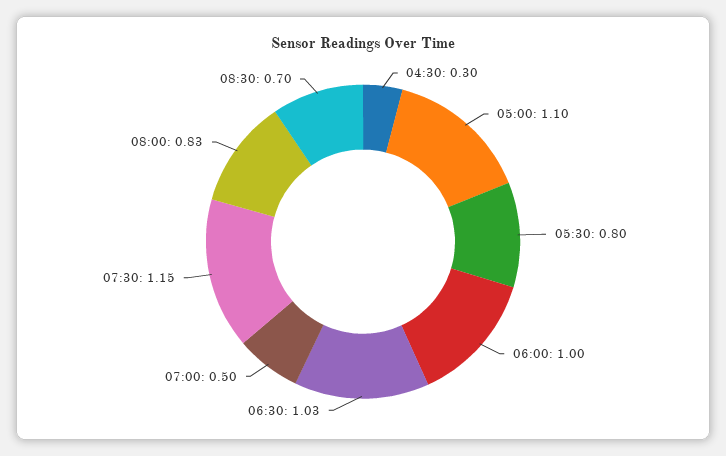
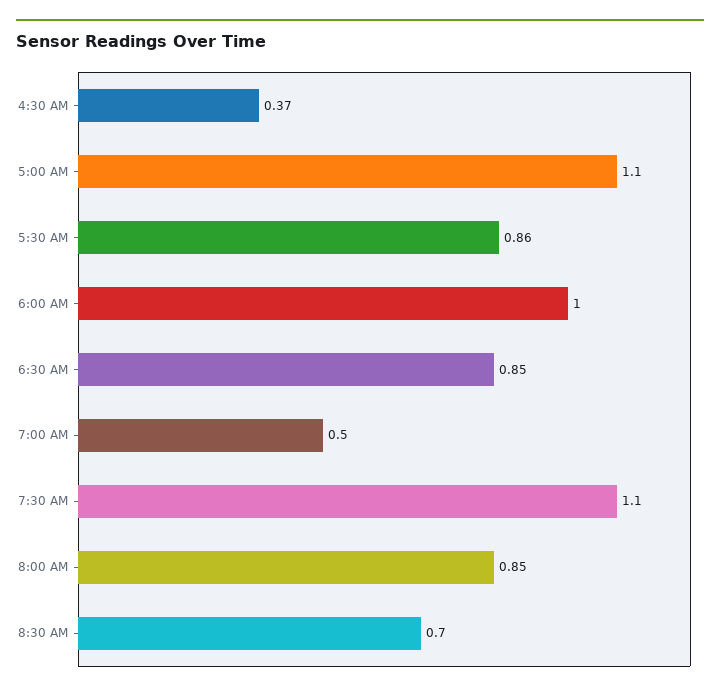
  {
-   "04:30": 0.3,
+   "04:30": 0.37,
    "05:00": 1.1,
-   "05:30": 0.8,
+   "05:30": 0.86,
    "06:00": 1,
-   "06:30": 1.03,
+   "06:30": 0.85,
    "07:00": 0.5,
-   "07:30": 1.15,
+   "07:30": 1.1,
-   "08:00": 0.83,
+   "08:00": 0.85,
    "08:30": 0.7
  }

